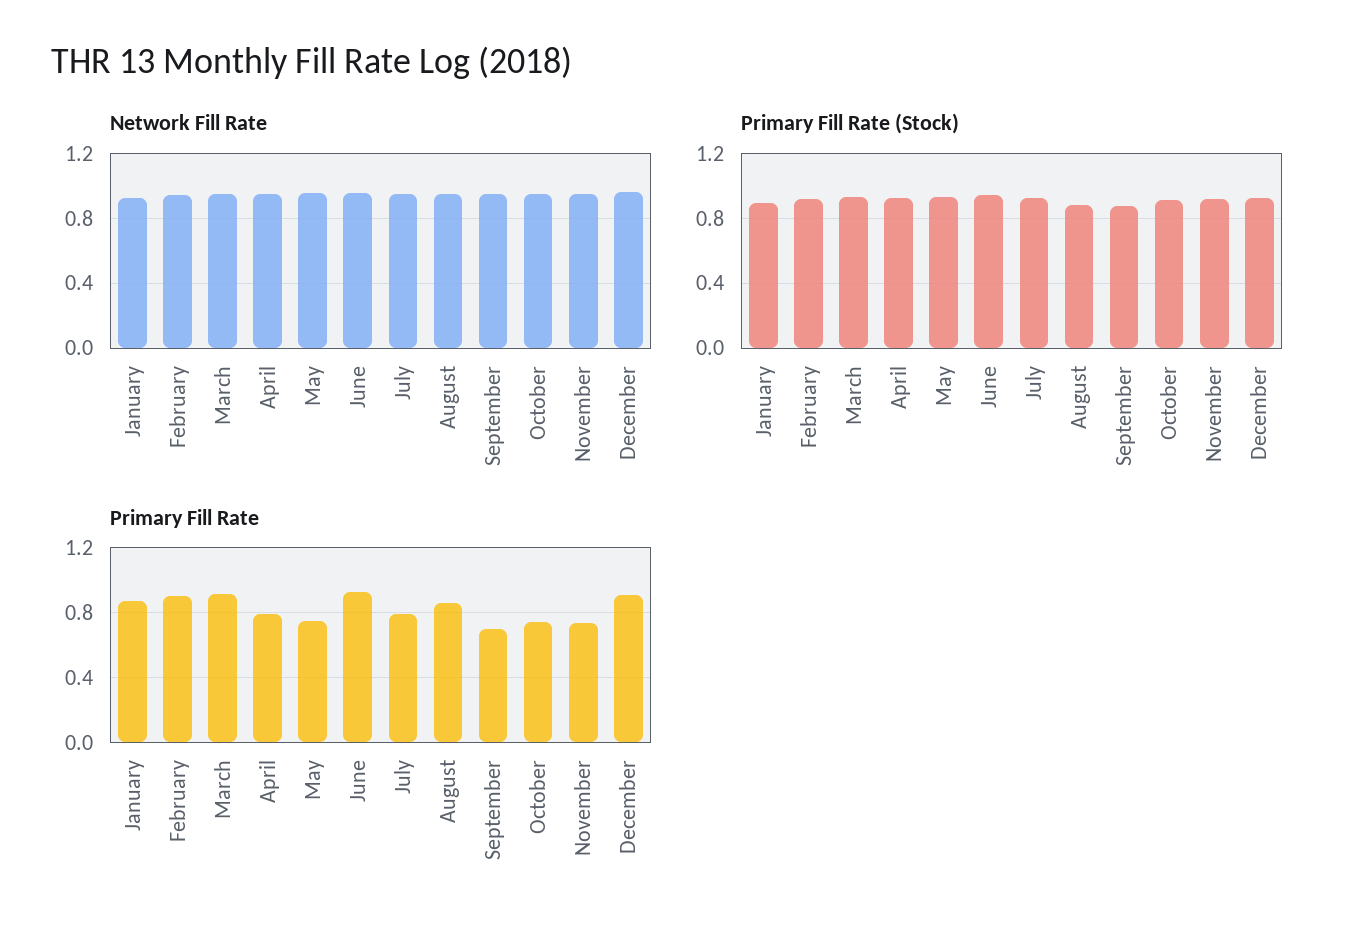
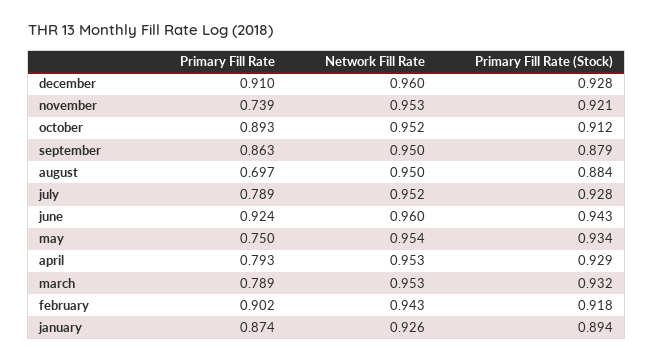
  {
    "Network Fill Rate": {
      "January": 0.926,
      "February": 0.943,
      "March": 0.953,
      "April": 0.953,
      "May": 0.954,
      "June": 0.96,
      "July": 0.952,
      "August": 0.95,
      "September": 0.95,
      "October": 0.952,
      "November": 0.953,
      "December": 0.96
    },
    "Primary Fill Rate (Stock)": {
      "January": 0.894,
      "February": 0.918,
      "March": 0.932,
      "April": 0.929,
      "May": 0.934,
      "June": 0.943,
      "July": 0.928,
      "August": 0.884,
      "September": 0.879,
      "October": 0.912,
      "November": 0.921,
      "December": 0.928
    },
    "Primary Fill Rate": {
      "January": 0.874,
      "February": 0.902,
-     "March": 0.9,
+     "March": 0.789,
      "April": 0.793,
      "May": 0.75,
      "June": 0.924,
      "July": 0.789,
-     "August": 0.85,
+     "August": 0.697,
-     "September": 0.7,
+     "September": 0.863,
-     "October": 0.75,
+     "October": 0.893,
      "November": 0.739,
      "December": 0.91
    }
  }

